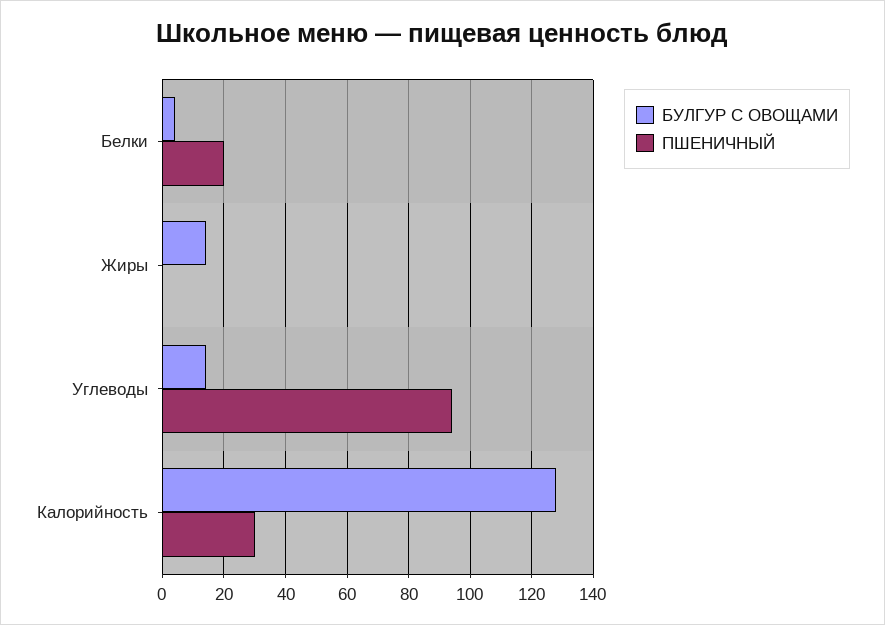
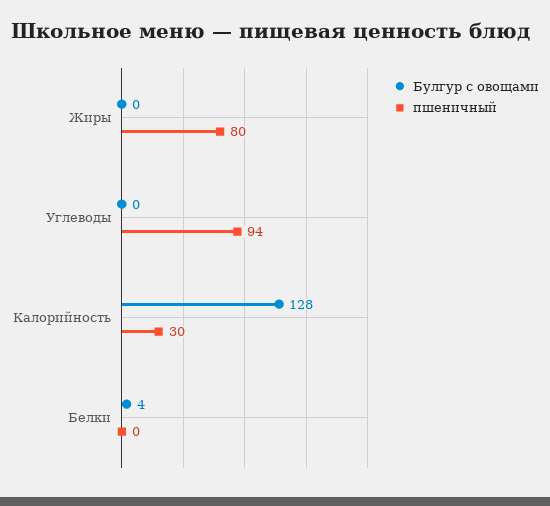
  {
    "БУЛГУР С ОВОЩАМИ": {
      "Белки": 4,
-     "Жиры": 15,
+     "Жиры": 0,
-     "Углеводы": 15,
+     "Углеводы": 0,
      "Калорийность": 128
    },
    "ПШЕНИЧНЫЙ": {
-     "Белки": 20,
+     "Белки": 0,
-     "Жиры": 0,
+     "Жиры": 80,
      "Углеводы": 94,
      "Калорийность": 30
    }
  }

